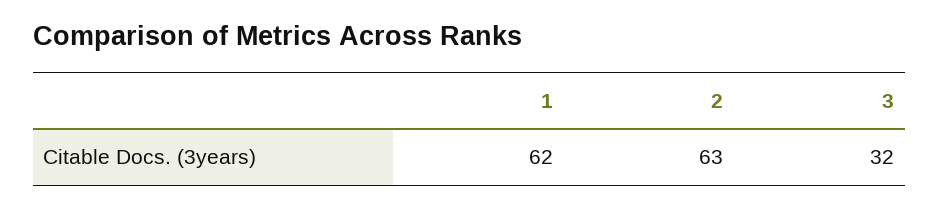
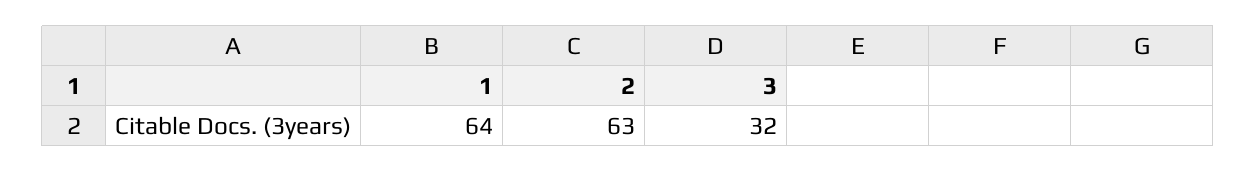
  {
-   "1": 62,
+   "1": 64,
    "2": 63,
    "3": 32
  }

